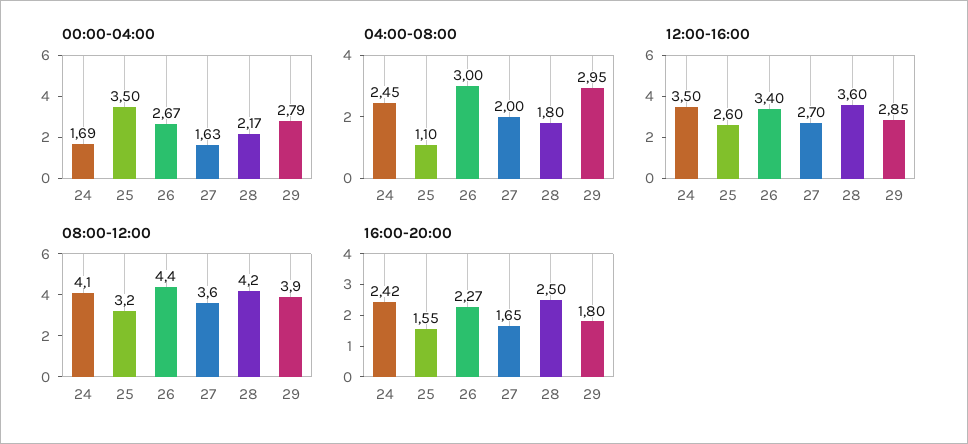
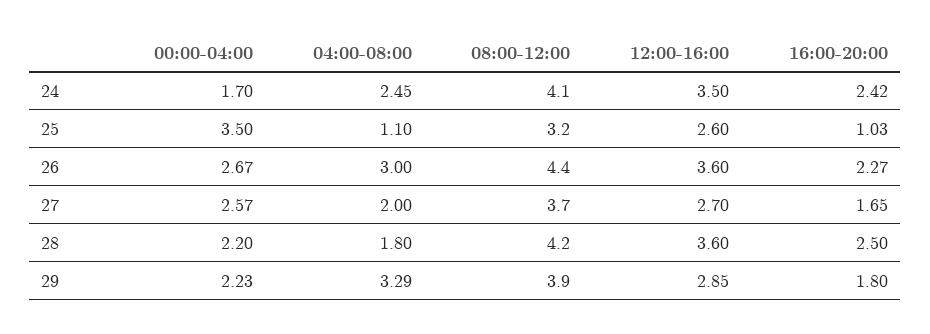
  {
    "00:00-04:00": {
-     "24": 1.69,
+     "24": 1.7,
      "25": 3.5,
      "26": 2.67,
-     "27": 1.63,
+     "27": 2.57,
-     "28": 2.17,
+     "28": 2.2,
-     "29": 2.79
+     "29": 2.23
    },
    "04:00-08:00": {
      "24": 2.45,
      "25": 1.1,
      "26": 3,
      "27": 2,
      "28": 1.8,
-     "29": 2.95
+     "29": 3.29
    },
    "12:00-16:00": {
      "24": 3.5,
      "25": 2.6,
-     "26": 3.4,
+     "26": 3.6,
      "27": 2.7,
      "28": 3.6,
      "29": 2.85
    },
    "08:00-12:00": {
      "24": 4.1,
      "25": 3.2,
      "26": 4.4,
-     "27": 3.6,
+     "27": 3.7,
      "28": 4.2,
      "29": 3.9
    },
    "16:00-20:00": {
      "24": 2.42,
-     "25": 1.55,
+     "25": 1.03,
      "26": 2.27,
      "27": 1.65,
      "28": 2.5,
      "29": 1.8
    }
  }

